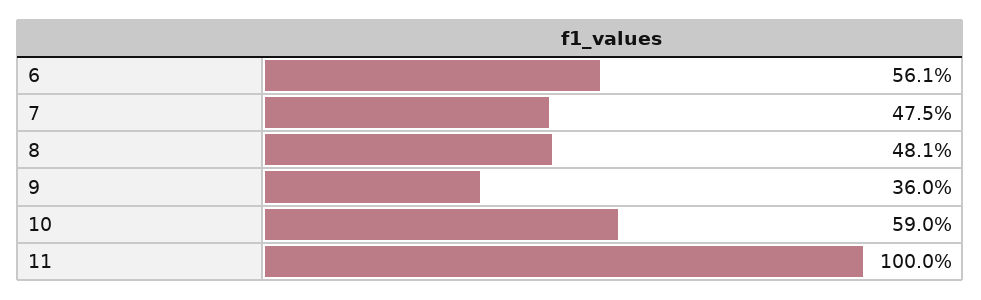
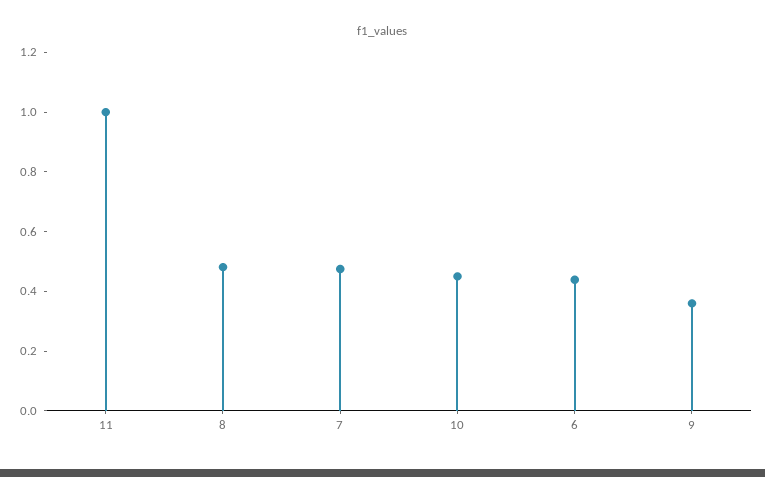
  {
-   "6": 0.561,
+   "6": 0.45,
    "7": 0.475,
    "8": 0.481,
    "9": 0.36,
-   "10": 0.59,
+   "10": 0.45,
    "11": 1
  }

